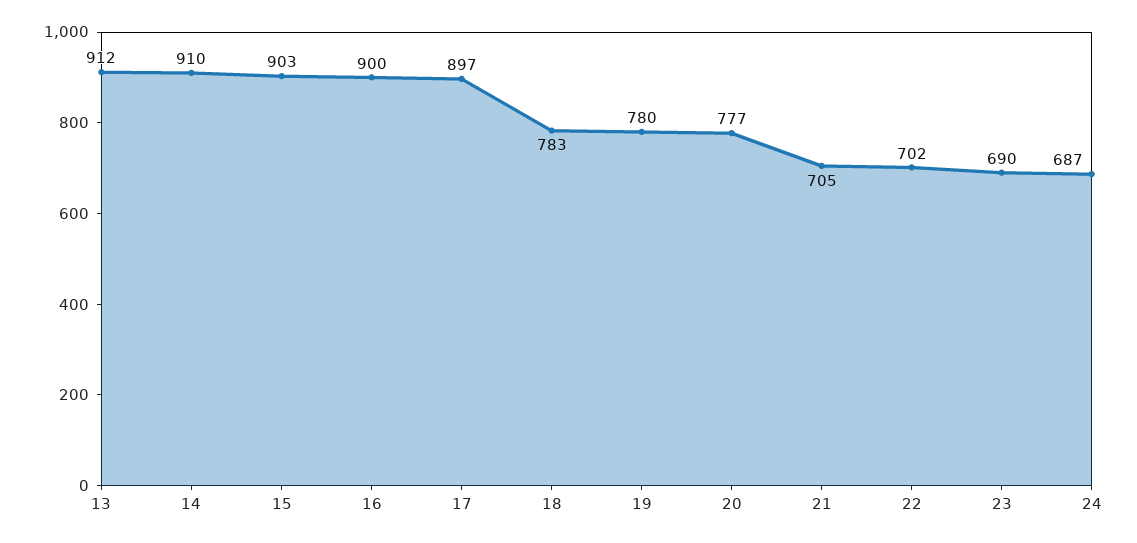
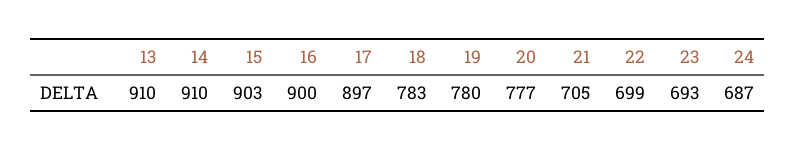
  {
-   "13": 912,
+   "13": 910,
    "14": 910,
    "15": 903,
    "16": 900,
    "17": 897,
    "18": 783,
    "19": 780,
    "20": 777,
    "21": 705,
-   "22": 702,
+   "22": 699,
-   "23": 690,
+   "23": 693,
    "24": 687
  }

